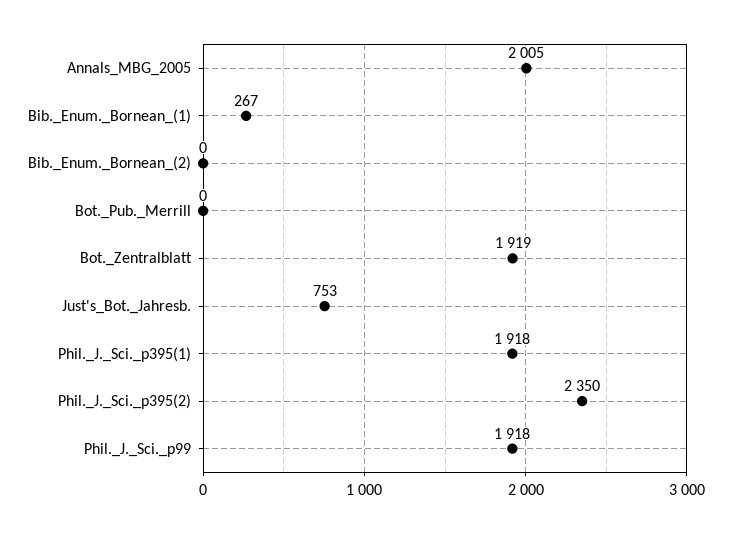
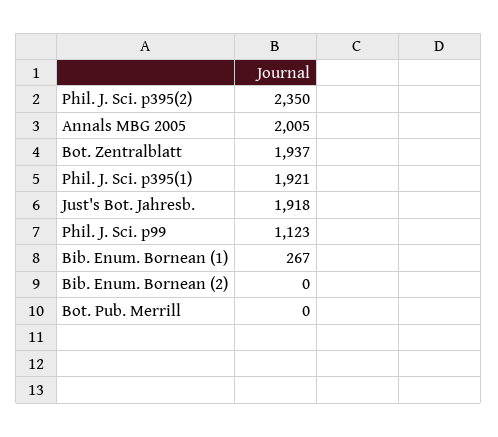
  {
    "Annals_MBG_2005": 2005,
    "Bib._Enum._Bornean_(1)": 267,
    "Bib._Enum._Bornean_(2)": 0,
    "Bot._Pub._Merrill": 0,
-   "Bot._Zentralblatt": 1919,
+   "Bot._Zentralblatt": 1937,
-   "Just's_Bot._Jahresb.": 753,
+   "Just's_Bot._Jahresb.": 1918,
-   "Phil._J._Sci._p395(1)": 1918,
+   "Phil._J._Sci._p395(1)": 1921,
    "Phil._J._Sci._p395(2)": 2350,
-   "Phil._J._Sci._p99": 1918
+   "Phil._J._Sci._p99": 1123
  }

